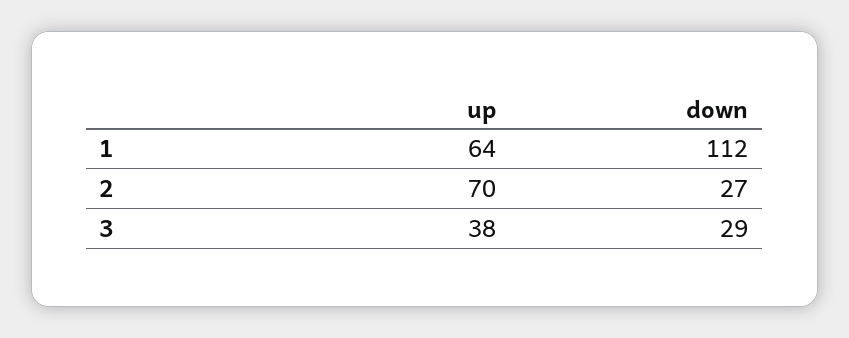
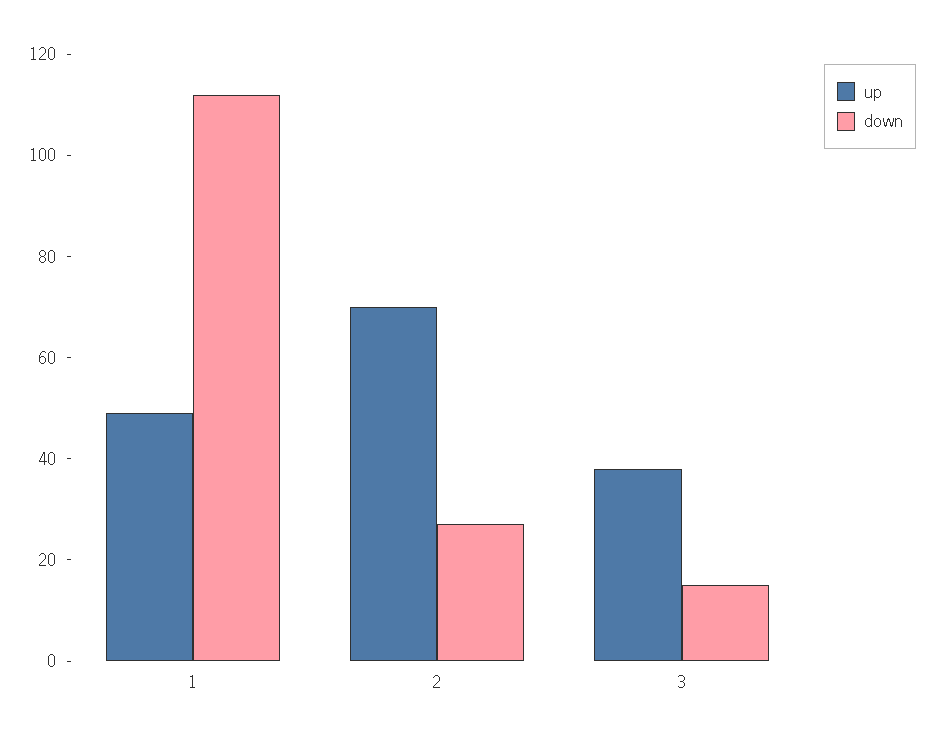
  {
    "up": {
-     "1": 64,
+     "1": 50,
      "2": 70,
      "3": 38
    },
    "down": {
      "1": 112,
      "2": 27,
-     "3": 29
+     "3": 15
    }
  }

